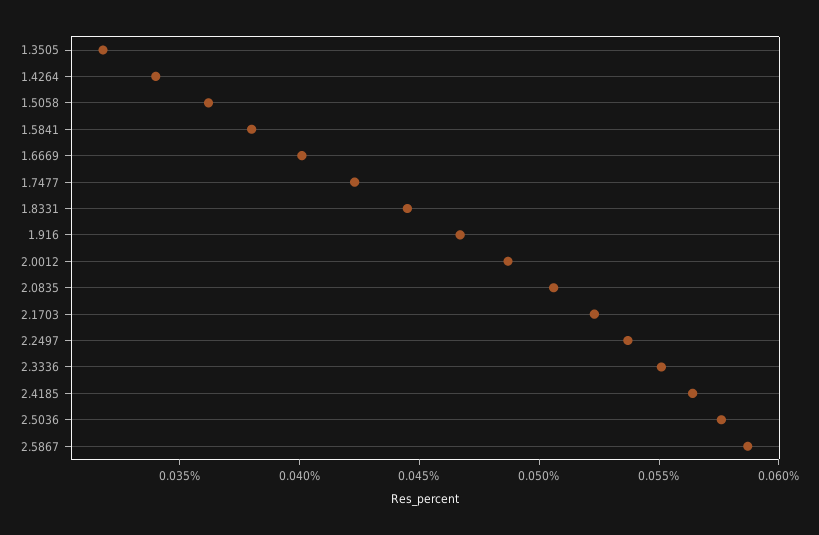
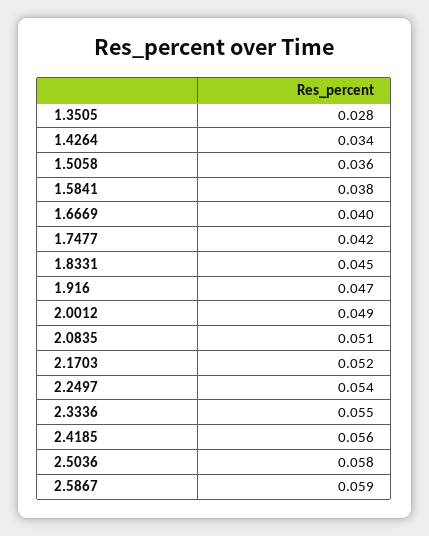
  {
-   "1.3505": 0.032,
+   "1.3505": 0.028,
    "1.4264": 0.034,
    "1.5058": 0.036,
    "1.5841": 0.038,
    "1.6669": 0.04,
    "1.7477": 0.042,
    "1.8331": 0.045,
    "1.916": 0.047,
    "2.0012": 0.049,
    "2.0835": 0.051,
    "2.1703": 0.052,
    "2.2497": 0.054,
    "2.3336": 0.055,
    "2.4185": 0.056,
    "2.5036": 0.058,
    "2.5867": 0.059
  }

